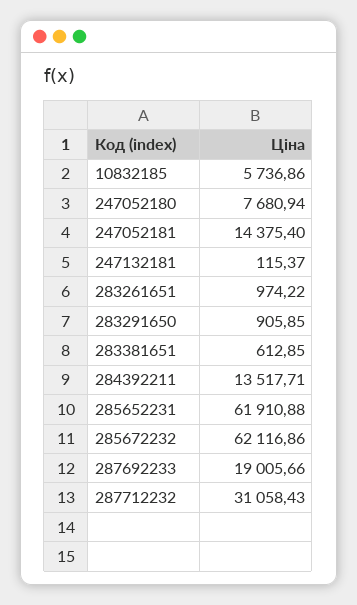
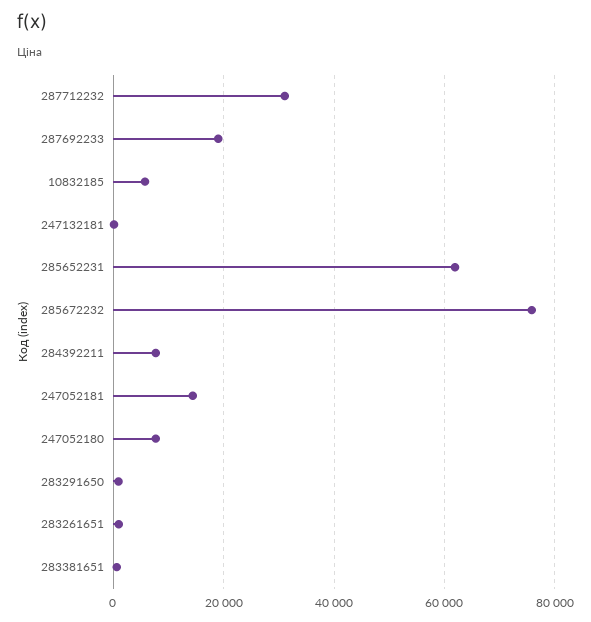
  {
    "10832185": 5736.86,
    "247052180": 7680.94,
    "247052181": 14375.4,
    "247132181": 115.37,
    "283261651": 974.22,
    "283291650": 905.85,
    "283381651": 612.85,
-   "284392211": 13517.71,
+   "284392211": 8000,
    "285652231": 61910.88,
-   "285672232": 62116.86,
+   "285672232": 76000,
    "287692233": 19005.66,
    "287712232": 31058.43
  }

